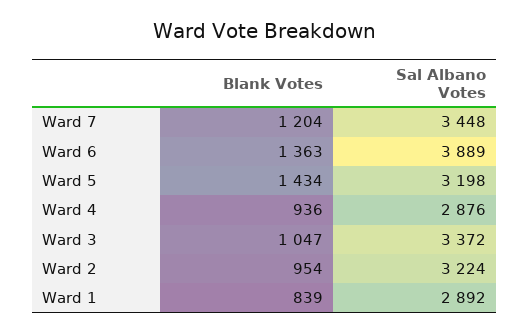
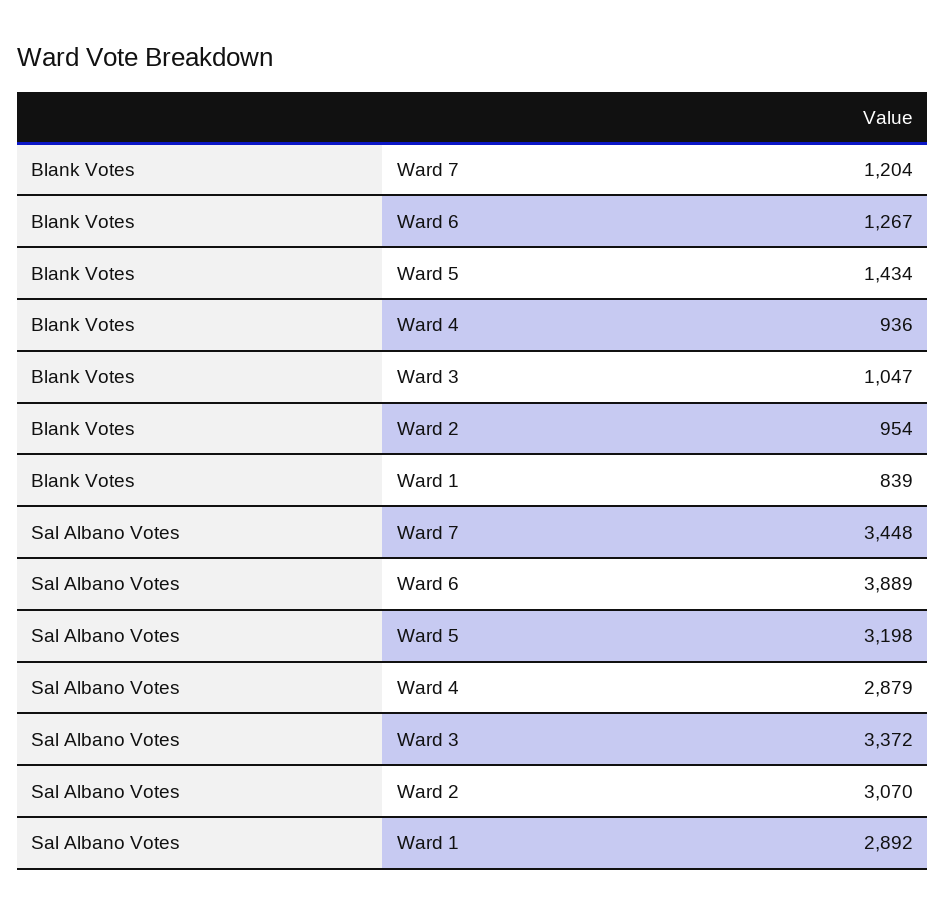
  {
    "Blank Votes": {
      "Ward 7": 1204,
-     "Ward 6": 1363,
+     "Ward 6": 1267,
      "Ward 5": 1434,
      "Ward 4": 936,
      "Ward 3": 1047,
      "Ward 2": 954,
      "Ward 1": 839
    },
    "Sal Albano Votes": {
      "Ward 7": 3448,
      "Ward 6": 3889,
      "Ward 5": 3198,
-     "Ward 4": 2876,
+     "Ward 4": 2879,
      "Ward 3": 3372,
-     "Ward 2": 3224,
+     "Ward 2": 3070,
      "Ward 1": 2892
    }
  }

